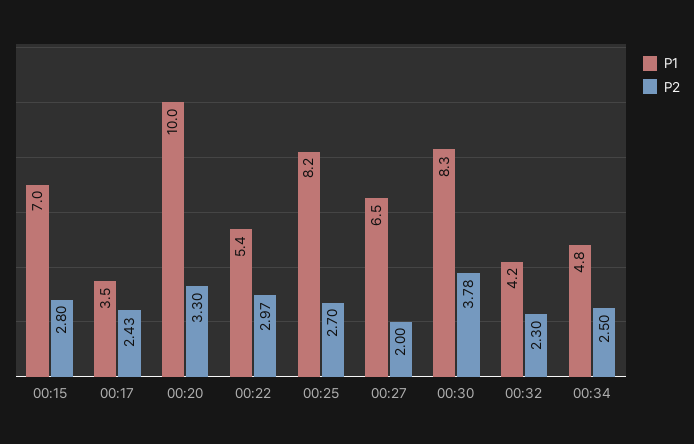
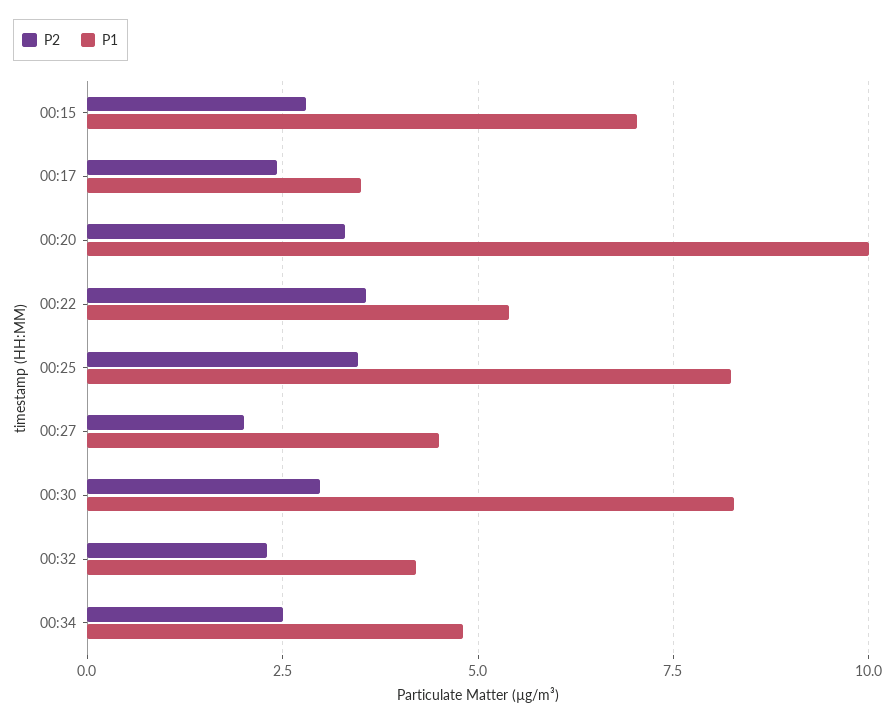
  {
    "P1": {
      "00:15": 7,
      "00:17": 3.5,
      "00:20": 10,
      "00:22": 5.4,
      "00:25": 8.2,
-     "00:27": 6.5,
+     "00:27": 4.5,
      "00:30": 8.3,
      "00:32": 4.2,
      "00:34": 4.8
    },
    "P2": {
      "00:15": 2.8,
      "00:17": 2.43,
      "00:20": 3.3,
-     "00:22": 2.97,
+     "00:22": 3.5,
-     "00:25": 2.7,
+     "00:25": 3.5,
      "00:27": 2,
-     "00:30": 3.78,
+     "00:30": 3,
      "00:32": 2.3,
      "00:34": 2.5
    }
  }

